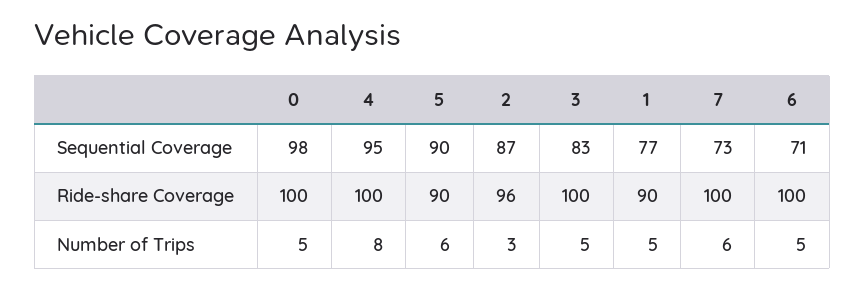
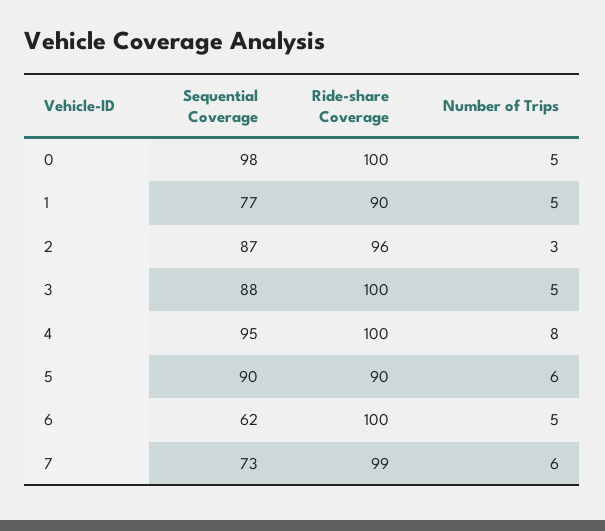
  {
    "0": {
      "Sequential Coverage": 98,
      "Ride-share Coverage": 100,
      "Number of Trips": 5
    },
    "4": {
      "Sequential Coverage": 95,
      "Ride-share Coverage": 100,
      "Number of Trips": 8
    },
    "5": {
      "Sequential Coverage": 90,
      "Ride-share Coverage": 90,
      "Number of Trips": 6
    },
    "2": {
      "Sequential Coverage": 87,
      "Ride-share Coverage": 96,
      "Number of Trips": 3
    },
    "3": {
-     "Sequential Coverage": 83,
+     "Sequential Coverage": 88,
      "Ride-share Coverage": 100,
      "Number of Trips": 5
    },
    "1": {
      "Sequential Coverage": 77,
      "Ride-share Coverage": 90,
      "Number of Trips": 5
    },
    "7": {
      "Sequential Coverage": 73,
-     "Ride-share Coverage": 100,
+     "Ride-share Coverage": 99,
      "Number of Trips": 6
    },
    "6": {
-     "Sequential Coverage": 71,
+     "Sequential Coverage": 62,
      "Ride-share Coverage": 100,
      "Number of Trips": 5
    }
  }

